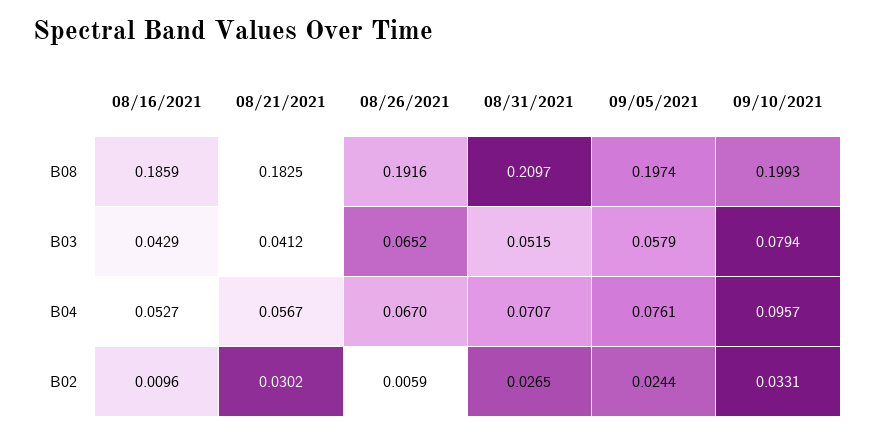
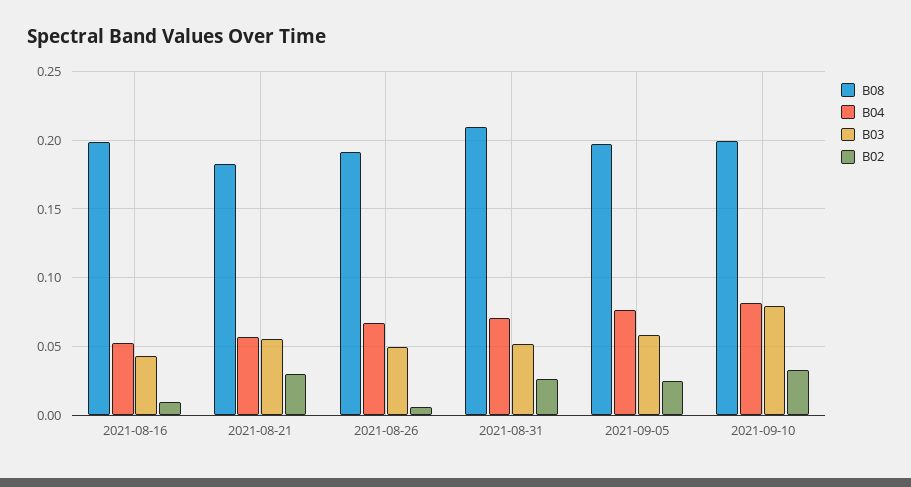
  {
    "B08": {
-     "08/16/2021": 0.1859,
+     "08/16/2021": 0.2,
      "08/21/2021": 0.1825,
      "08/26/2021": 0.1916,
      "08/31/2021": 0.2097,
      "09/05/2021": 0.1974,
      "09/10/2021": 0.1993
    },
    "B03": {
      "08/16/2021": 0.0429,
-     "08/21/2021": 0.0412,
+     "08/21/2021": 0.055,
-     "08/26/2021": 0.0652,
+     "08/26/2021": 0.05,
      "08/31/2021": 0.0515,
      "09/05/2021": 0.0579,
      "09/10/2021": 0.0794
    },
    "B04": {
      "08/16/2021": 0.0527,
      "08/21/2021": 0.0567,
      "08/26/2021": 0.067,
      "08/31/2021": 0.0707,
      "09/05/2021": 0.0761,
-     "09/10/2021": 0.0957
+     "09/10/2021": 0.08
    },
    "B02": {
      "08/16/2021": 0.0096,
      "08/21/2021": 0.0302,
      "08/26/2021": 0.0059,
      "08/31/2021": 0.0265,
      "09/05/2021": 0.0244,
      "09/10/2021": 0.0331
    }
  }

